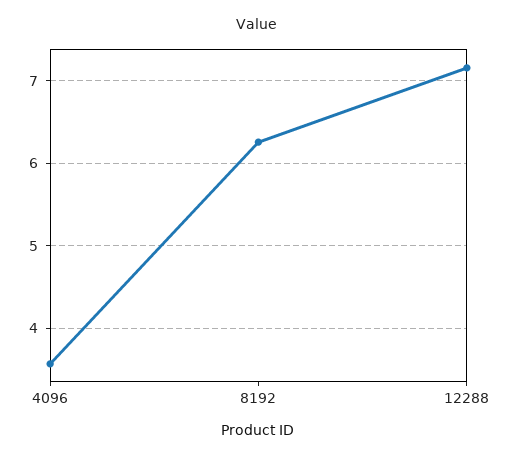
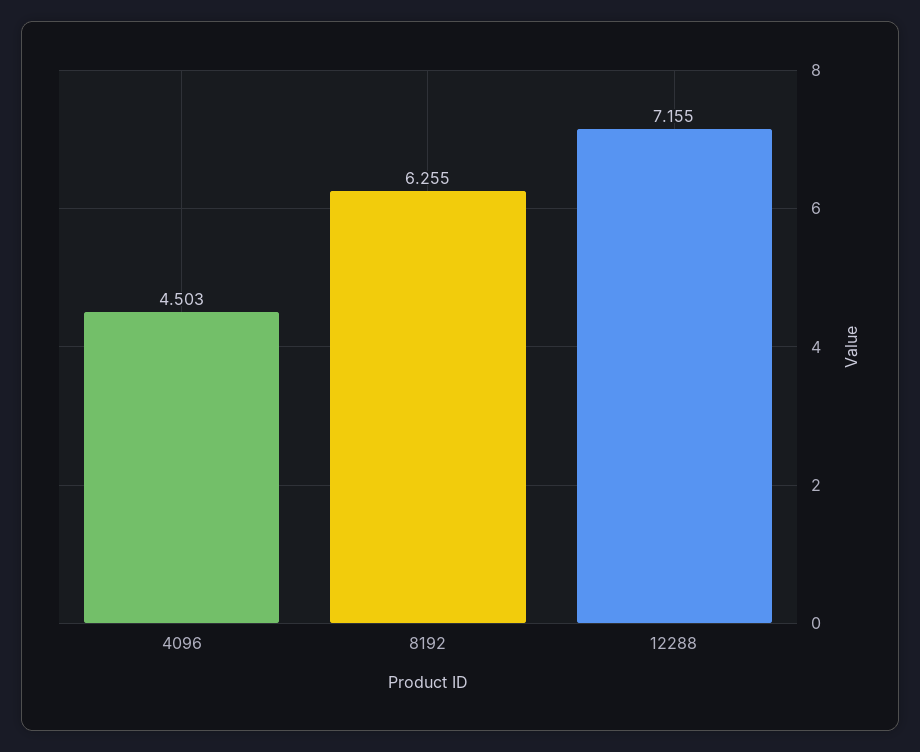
  {
-   "4096": 3.6,
+   "4096": 4.503,
    "8192": 6.255,
    "12288": 7.155
  }

